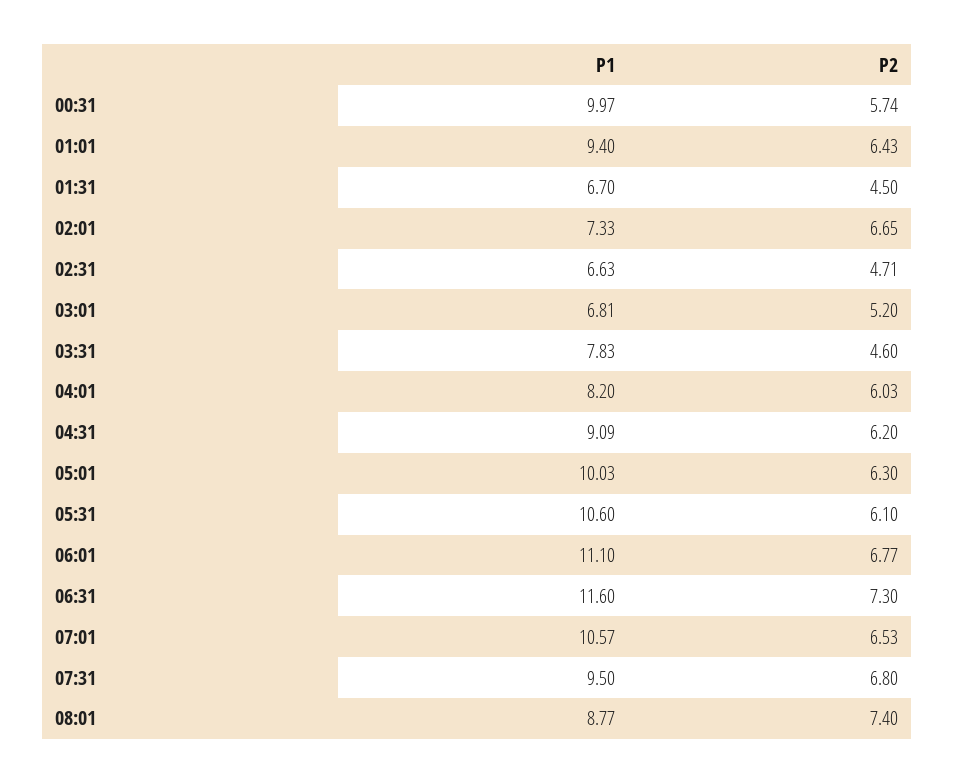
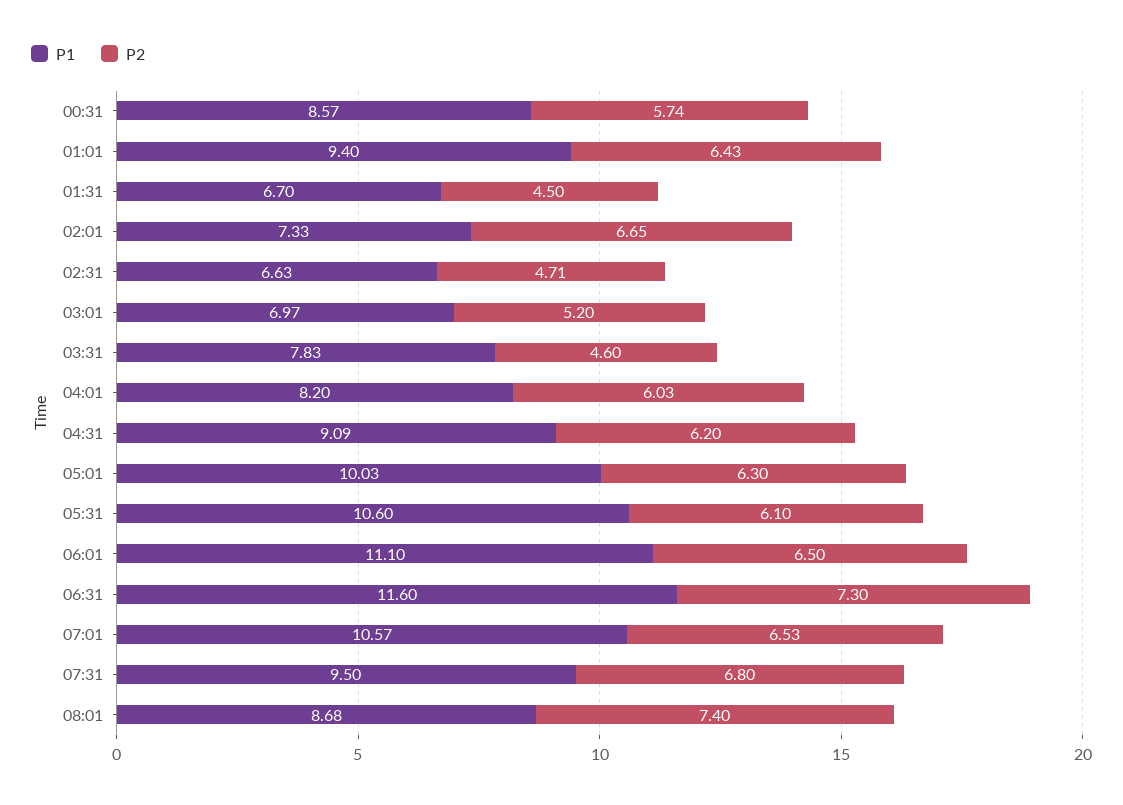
  {
    "P1": {
-     "00:31": 9.97,
+     "00:31": 8.57,
      "01:01": 9.4,
      "01:31": 6.7,
      "02:01": 7.33,
      "02:31": 6.63,
-     "03:01": 6.81,
+     "03:01": 6.97,
      "03:31": 7.83,
      "04:01": 8.2,
      "04:31": 9.09,
      "05:01": 10.03,
      "05:31": 10.6,
      "06:01": 11.1,
      "06:31": 11.6,
      "07:01": 10.57,
      "07:31": 9.5,
-     "08:01": 8.77
+     "08:01": 8.68
    },
    "P2": {
      "00:31": 5.74,
      "01:01": 6.43,
      "01:31": 4.5,
      "02:01": 6.65,
      "02:31": 4.71,
      "03:01": 5.2,
      "03:31": 4.6,
      "04:01": 6.03,
      "04:31": 6.2,
      "05:01": 6.3,
      "05:31": 6.1,
-     "06:01": 6.77,
+     "06:01": 6.5,
      "06:31": 7.3,
      "07:01": 6.53,
      "07:31": 6.8,
      "08:01": 7.4
    }
  }

